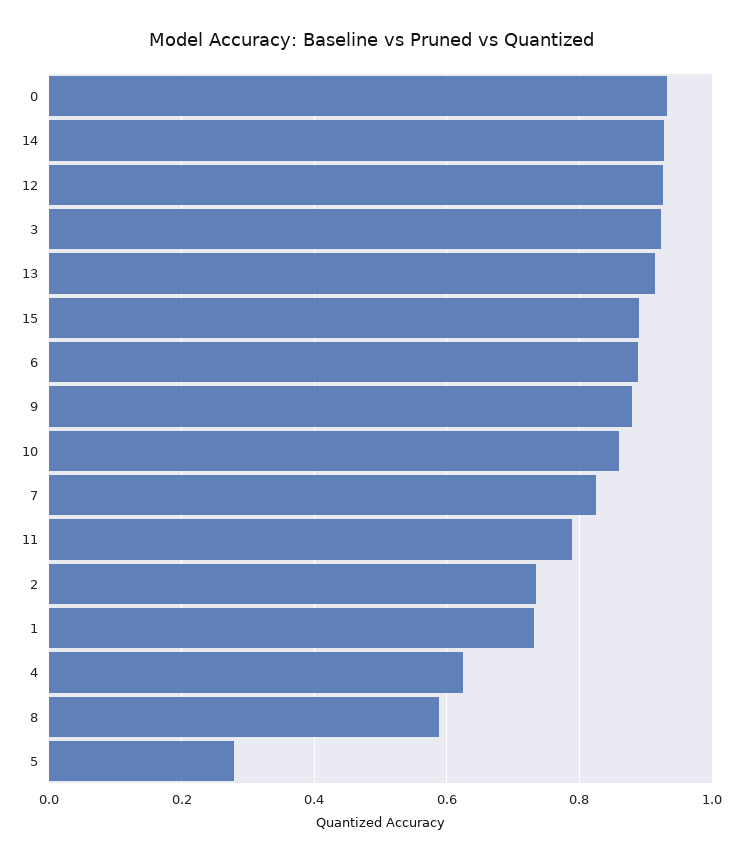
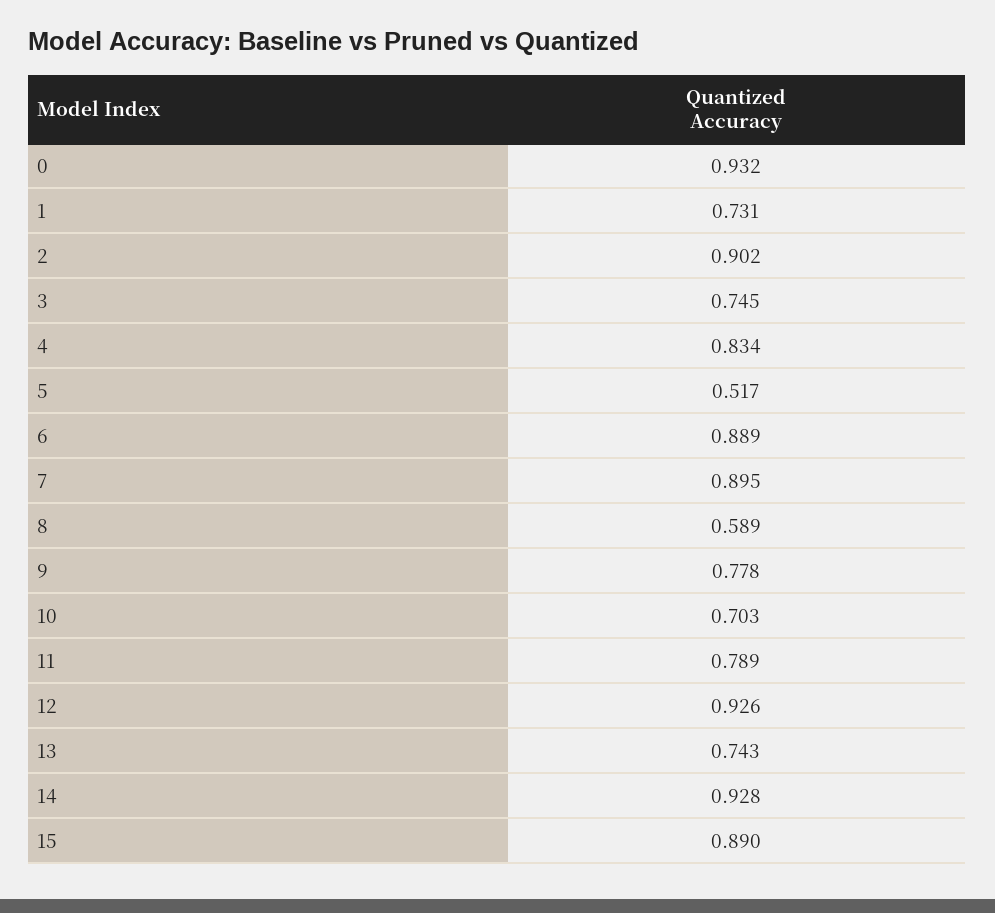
  {
    "0": 0.932,
    "14": 0.928,
    "12": 0.926,
-   "3": 0.92,
+   "3": 0.745,
-   "13": 0.92,
+   "13": 0.743,
    "15": 0.89,
    "6": 0.889,
-   "9": 0.88,
+   "9": 0.778,
-   "10": 0.86,
+   "10": 0.703,
-   "7": 0.82,
+   "7": 0.895,
    "11": 0.789,
-   "2": 0.74,
+   "2": 0.902,
    "1": 0.731,
-   "4": 0.62,
+   "4": 0.834,
    "8": 0.589,
-   "5": 0.28
+   "5": 0.517
  }

